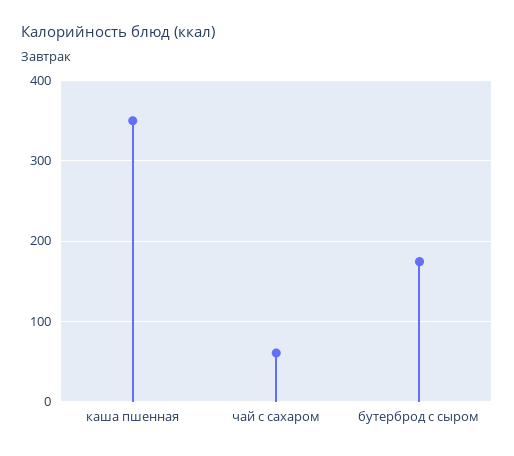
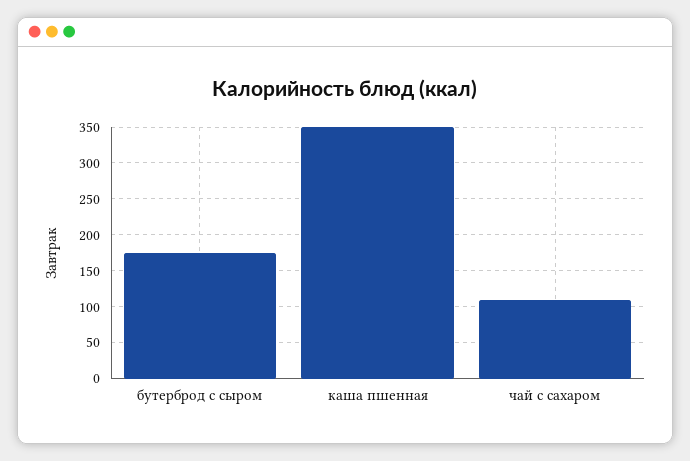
  {
    "каша пшенная": 350,
-   "чай с сахаром": 60,
+   "чай с сахаром": 110,
    "бутерброд с сыром": 170
  }

